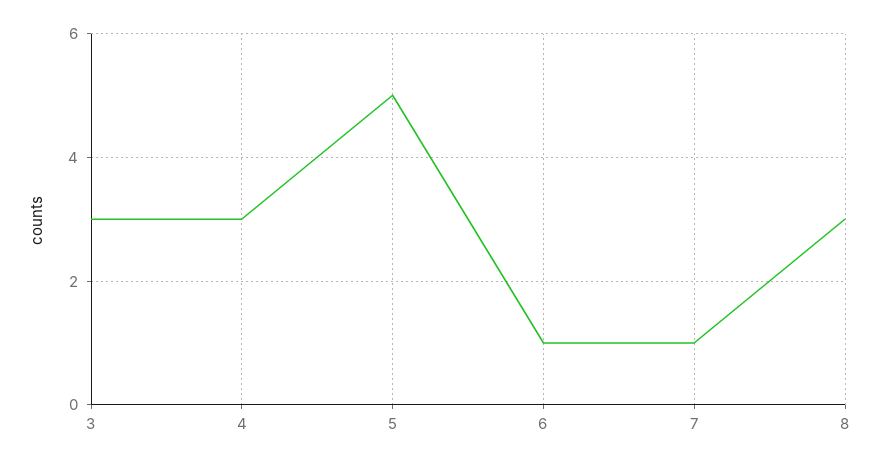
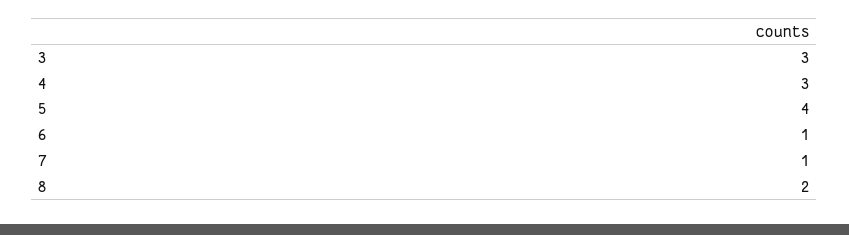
  {
    "3": 3,
    "4": 3,
-   "5": 5,
+   "5": 4,
    "6": 1,
    "7": 1,
-   "8": 3
+   "8": 2
  }

